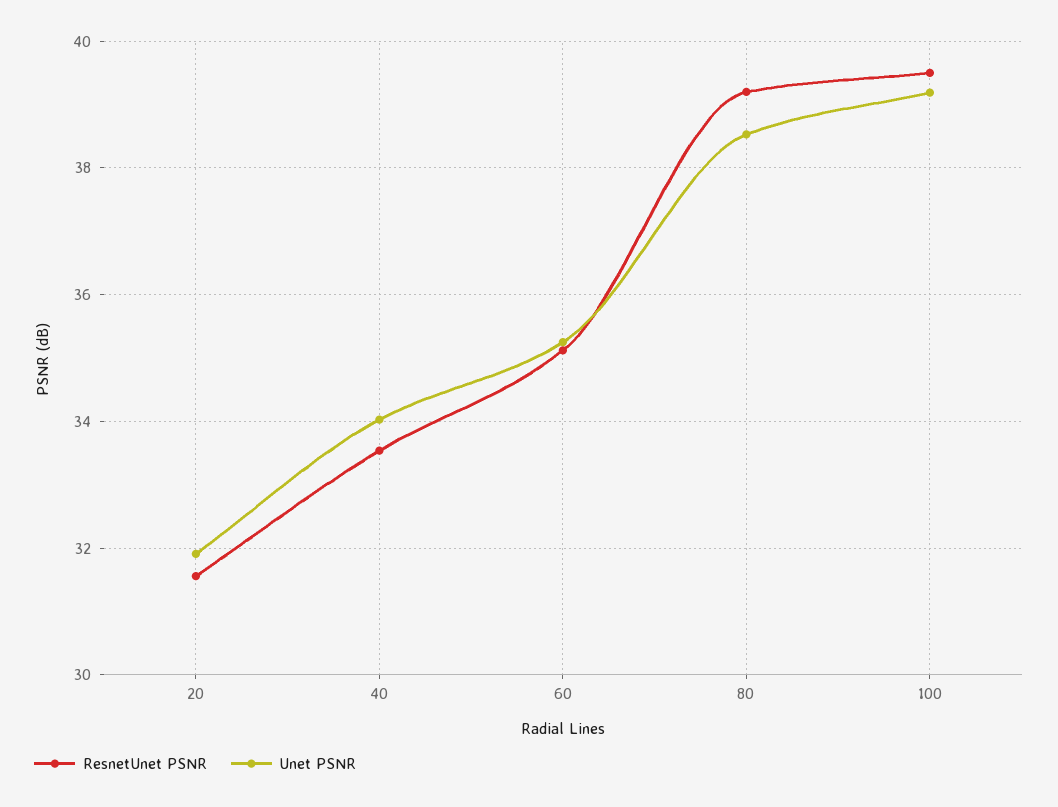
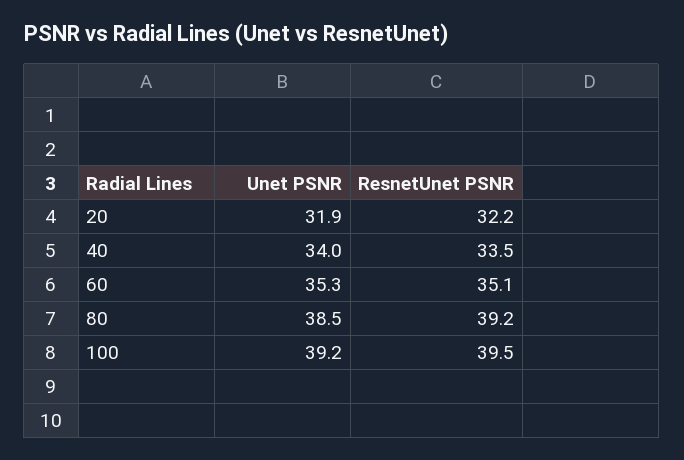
  {
    "ResnetUnet PSNR": {
-     "20": 31.6,
+     "20": 32.2,
      "40": 33.5,
      "60": 35.1,
      "80": 39.2,
      "100": 39.5
    },
    "Unet PSNR": {
      "20": 31.9,
      "40": 34,
      "60": 35.3,
      "80": 38.5,
      "100": 39.2
    }
  }

